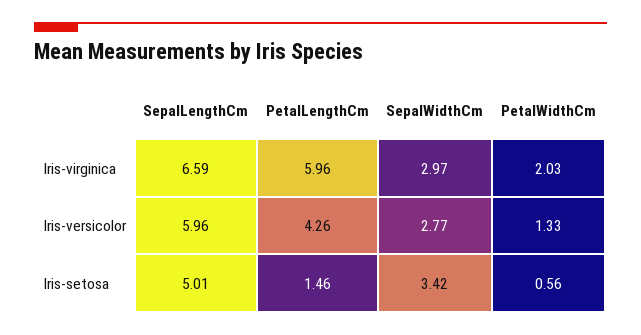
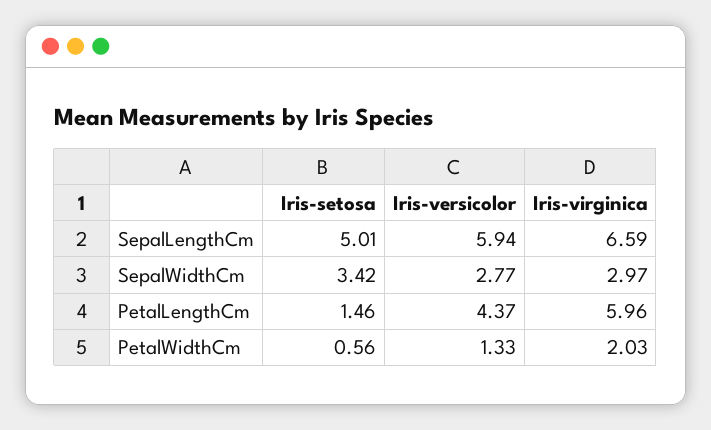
  {
    "SepalLengthCm": {
      "Iris-virginica": 6.59,
-     "Iris-versicolor": 5.96,
+     "Iris-versicolor": 5.94,
      "Iris-setosa": 5.01
    },
    "PetalLengthCm": {
      "Iris-virginica": 5.96,
-     "Iris-versicolor": 4.26,
+     "Iris-versicolor": 4.37,
      "Iris-setosa": 1.46
    },
    "SepalWidthCm": {
      "Iris-virginica": 2.97,
      "Iris-versicolor": 2.77,
      "Iris-setosa": 3.42
    },
    "PetalWidthCm": {
      "Iris-virginica": 2.03,
      "Iris-versicolor": 1.33,
      "Iris-setosa": 0.56
    }
  }

